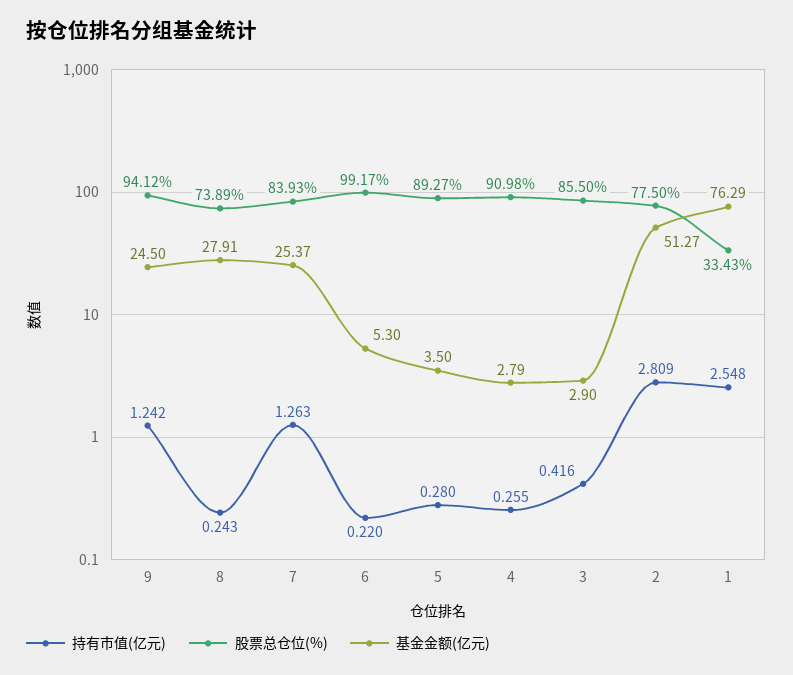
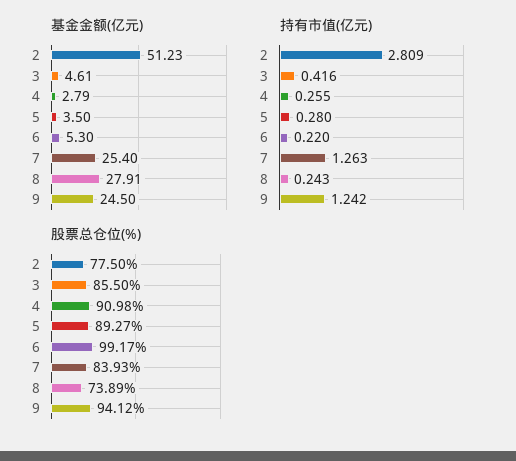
  {
    "持有市值(亿元)": {
      "9": 1.242,
      "8": 0.243,
      "7": 1.263,
      "6": 0.22,
      "5": 0.28,
      "4": 0.255,
      "3": 0.416,
-     "2": 2.809,
+     "2": 2.809
-     "1": 2.548
    },
    "股票总仓位(%)": {
      "9": 94.12,
      "8": 73.89,
      "7": 83.93,
      "6": 99.17,
      "5": 89.27,
      "4": 90.98,
      "3": 85.5,
-     "2": 77.5,
+     "2": 77.5
-     "1": 33.43
    },
    "基金金额(亿元)": {
      "9": 24.5,
      "8": 27.91,
-     "7": 25.37,
+     "7": 25.4,
      "6": 5.3,
      "5": 3.5,
      "4": 2.79,
-     "3": 2.9,
+     "3": 4.61,
-     "2": 51.27,
+     "2": 51.23
-     "1": 76.29
    }
  }

